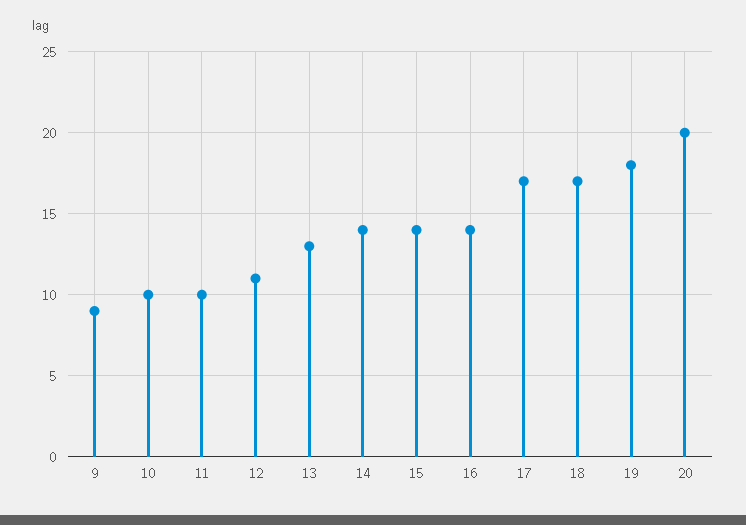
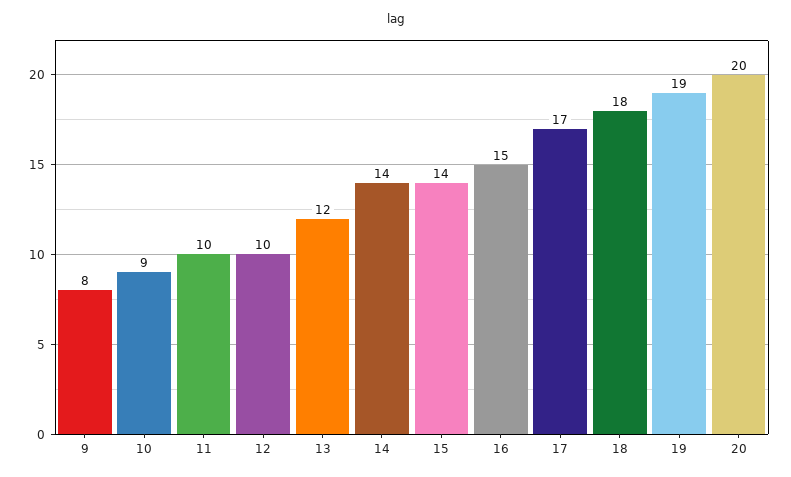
  {
-   "9": 9,
+   "9": 8,
-   "10": 10,
+   "10": 9,
    "11": 10,
-   "12": 11,
+   "12": 10,
-   "13": 13,
+   "13": 12,
    "14": 14,
    "15": 14,
-   "16": 14,
+   "16": 15,
    "17": 17,
-   "18": 17,
+   "18": 18,
-   "19": 18,
+   "19": 19,
    "20": 20
  }

